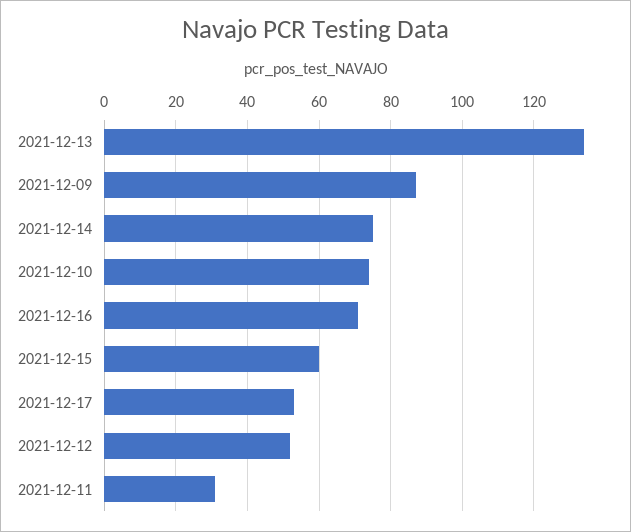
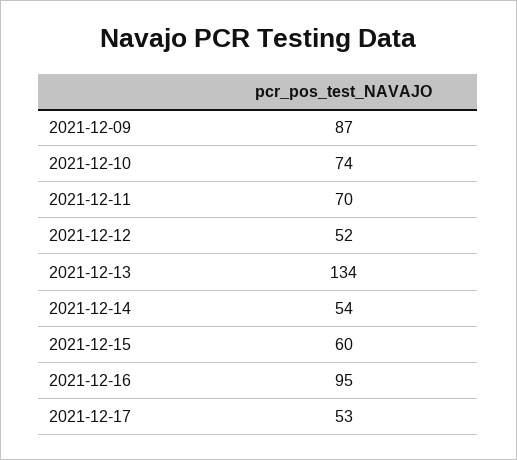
  {
    "2021-12-13": 134,
    "2021-12-09": 87,
-   "2021-12-14": 75,
+   "2021-12-14": 54,
    "2021-12-10": 74,
-   "2021-12-16": 70,
+   "2021-12-16": 95,
    "2021-12-15": 60,
    "2021-12-17": 53,
    "2021-12-12": 52,
-   "2021-12-11": 30
+   "2021-12-11": 70
  }

